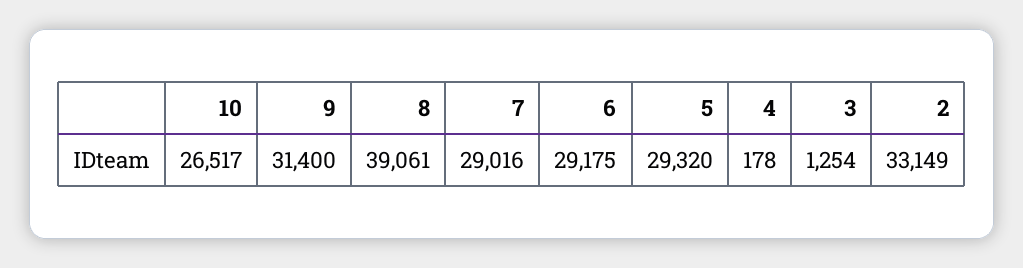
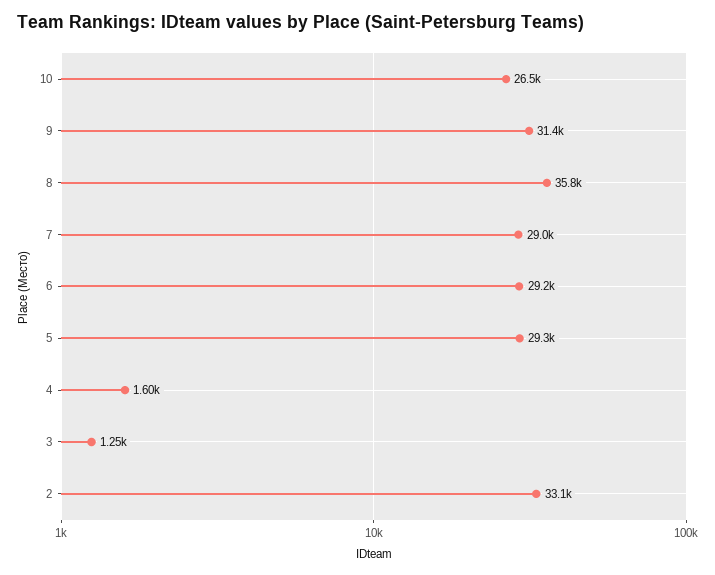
  {
    "10": 26517,
    "9": 31400,
-   "8": 39061,
+   "8": 35800,
    "7": 29016,
    "6": 29175,
    "5": 29320,
-   "4": 178,
+   "4": 1600,
    "3": 1254,
    "2": 33149
  }

